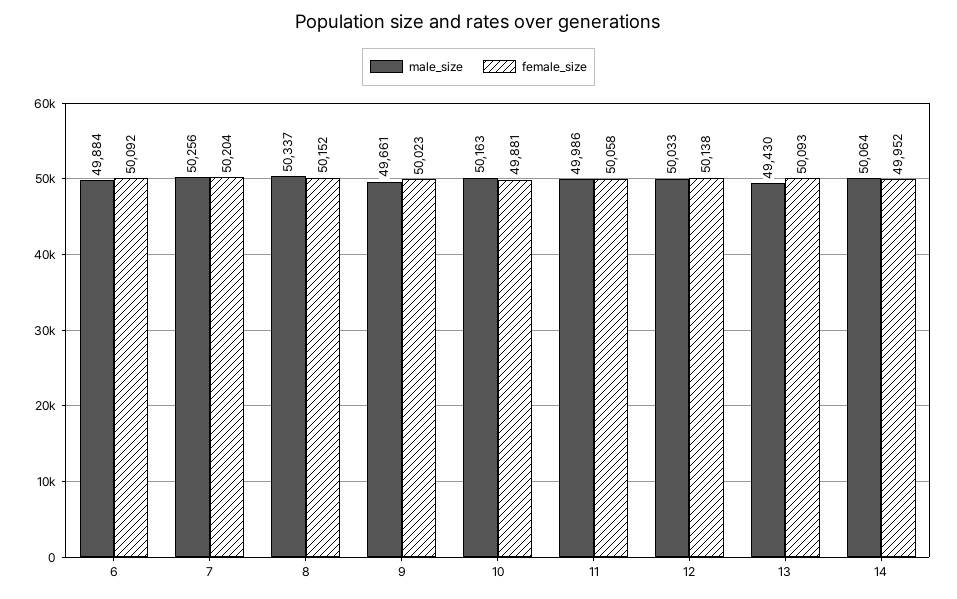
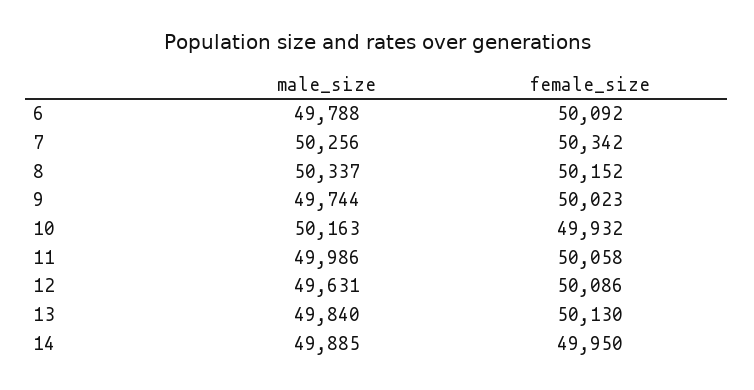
  {
    "male_size": {
-     "6": 49884,
+     "6": 49788,
      "7": 50256,
      "8": 50337,
-     "9": 49661,
+     "9": 49744,
      "10": 50163,
      "11": 49986,
-     "12": 50033,
+     "12": 49631,
-     "13": 49430,
+     "13": 49840,
-     "14": 50064
+     "14": 49885
    },
    "female_size": {
      "6": 50092,
-     "7": 50204,
+     "7": 50342,
      "8": 50152,
      "9": 50023,
-     "10": 49881,
+     "10": 49932,
      "11": 50058,
-     "12": 50138,
+     "12": 50086,
-     "13": 50093,
+     "13": 50130,
-     "14": 49952
+     "14": 49950
    }
  }

